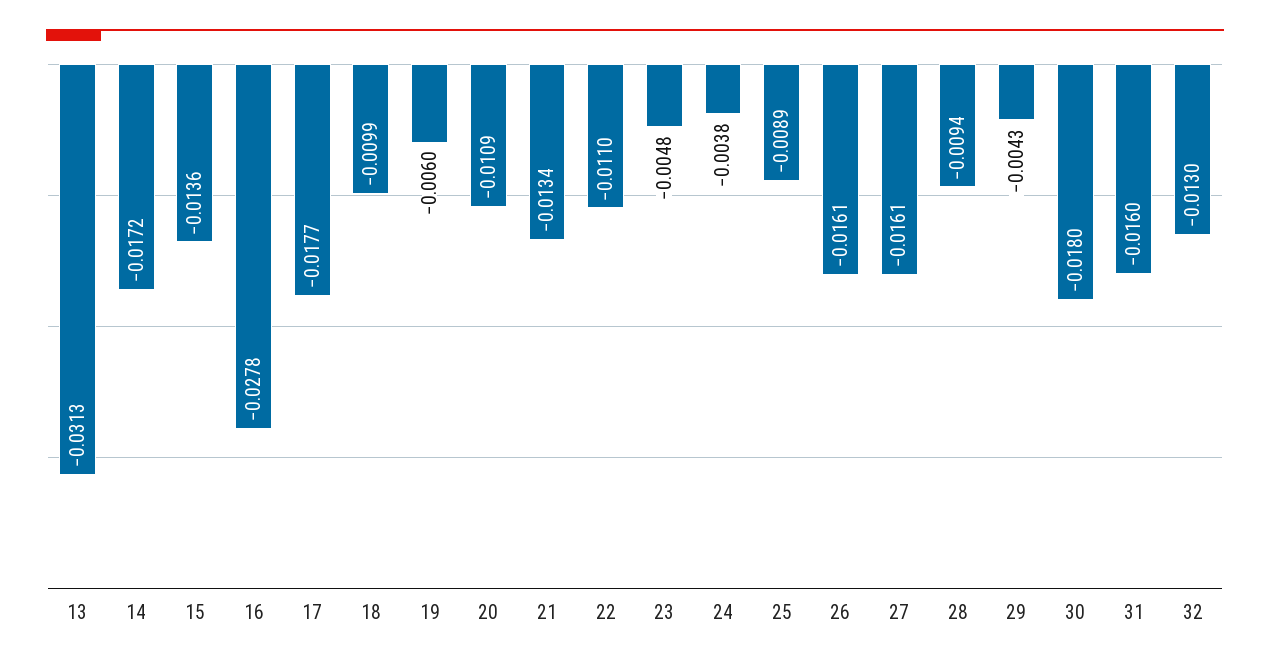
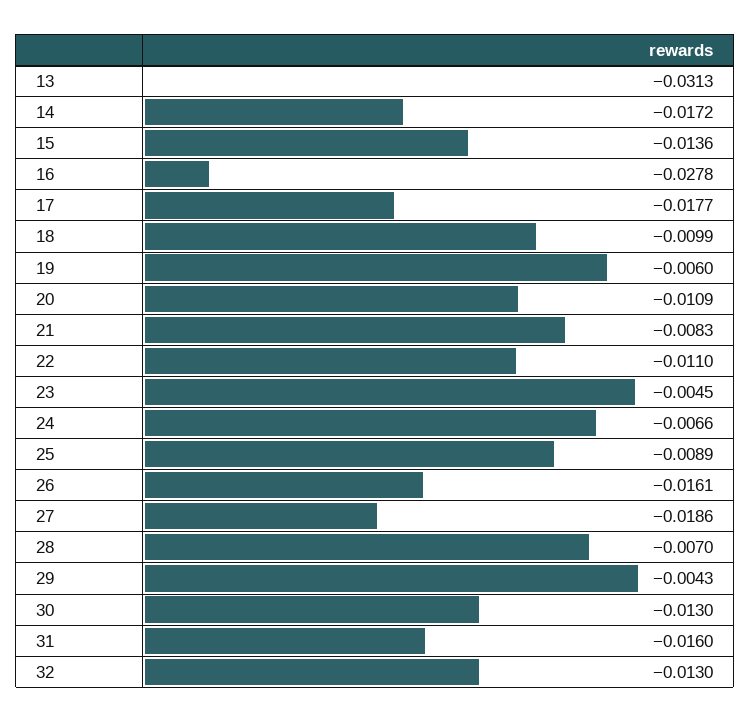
  {
    "13": -0.0313,
    "14": -0.0172,
    "15": -0.0136,
    "16": -0.0278,
    "17": -0.0177,
    "18": -0.0099,
    "19": -0.006,
    "20": -0.0109,
-   "21": -0.0134,
+   "21": -0.0083,
    "22": -0.011,
-   "23": -0.0048,
+   "23": -0.0045,
-   "24": -0.0038,
+   "24": -0.0066,
    "25": -0.0089,
    "26": -0.0161,
-   "27": -0.0161,
+   "27": -0.0186,
-   "28": -0.0094,
+   "28": -0.007,
    "29": -0.0043,
-   "30": -0.018,
+   "30": -0.013,
    "31": -0.016,
    "32": -0.013
  }

